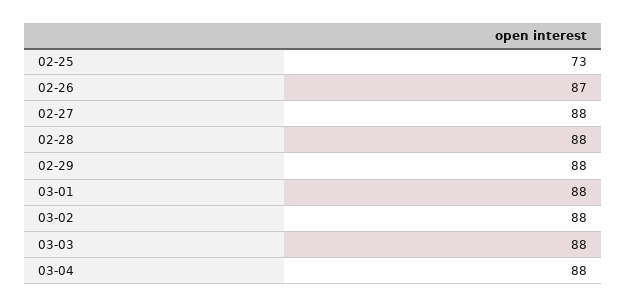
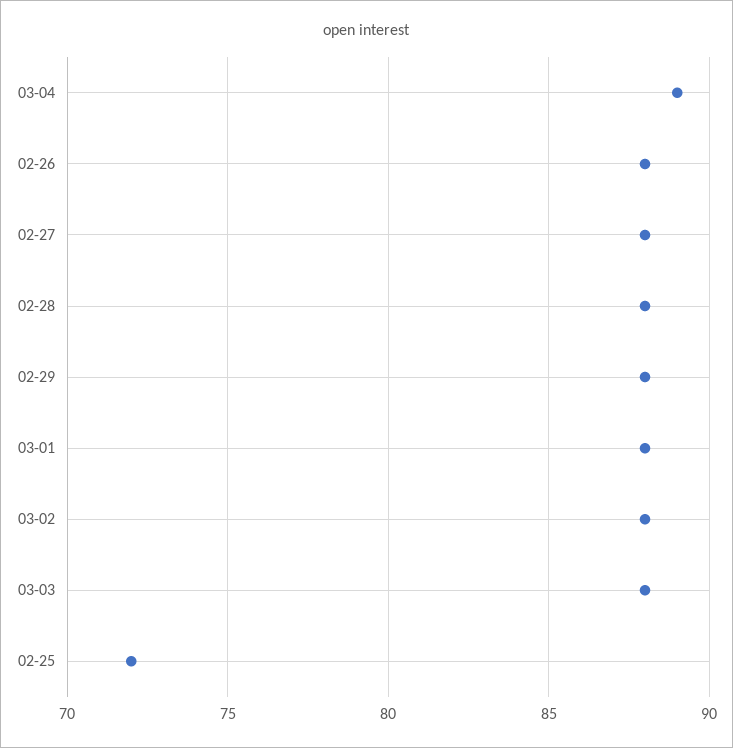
  {
-   "02-25": 73,
+   "02-25": 72,
-   "02-26": 87,
+   "02-26": 88,
    "02-27": 88,
    "02-28": 88,
    "02-29": 88,
    "03-01": 88,
    "03-02": 88,
    "03-03": 88,
-   "03-04": 88
+   "03-04": 89
  }

